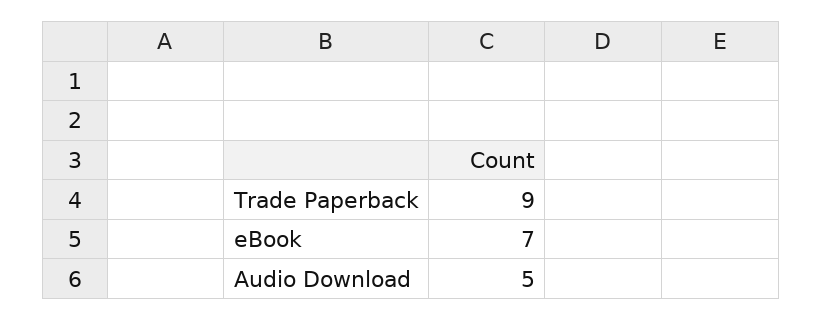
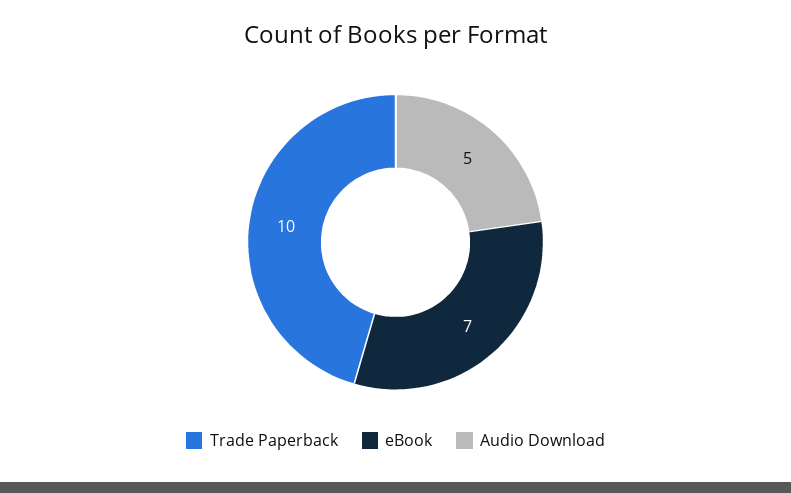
  {
-   "Trade Paperback": 9,
+   "Trade Paperback": 10,
    "eBook": 7,
    "Audio Download": 5
  }

